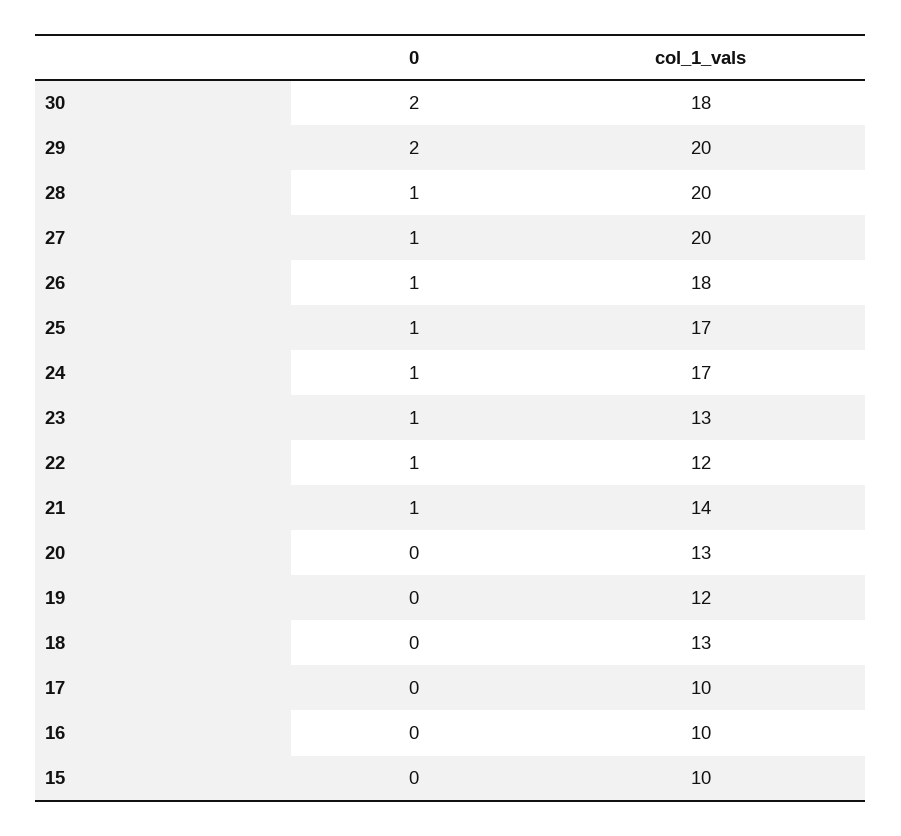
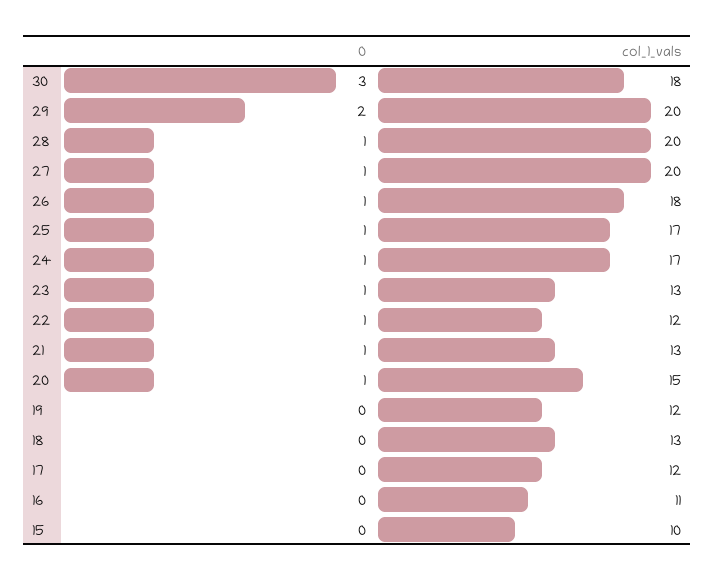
  {
    "0": {
-     "30": 2,
+     "30": 3,
      "29": 2,
      "28": 1,
      "27": 1,
      "26": 1,
      "25": 1,
      "24": 1,
      "23": 1,
      "22": 1,
      "21": 1,
-     "20": 0,
+     "20": 1,
      "19": 0,
      "18": 0,
      "17": 0,
      "16": 0,
      "15": 0
    },
    "col_1_vals": {
      "30": 18,
      "29": 20,
      "28": 20,
      "27": 20,
      "26": 18,
      "25": 17,
      "24": 17,
      "23": 13,
      "22": 12,
-     "21": 14,
+     "21": 13,
-     "20": 13,
+     "20": 15,
      "19": 12,
      "18": 13,
-     "17": 10,
+     "17": 12,
-     "16": 10,
+     "16": 11,
      "15": 10
    }
  }

